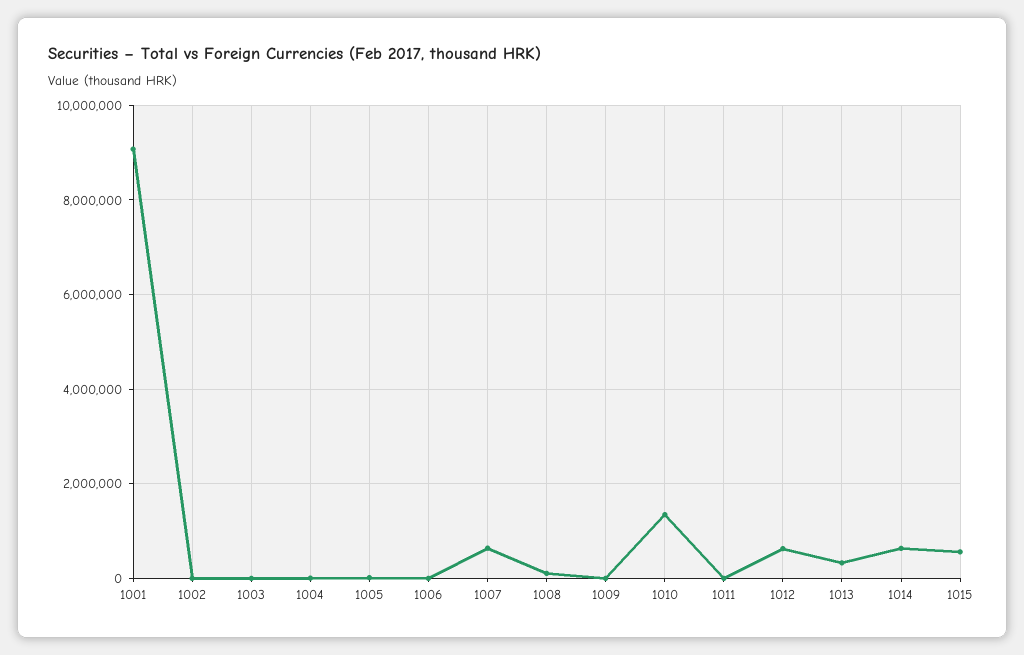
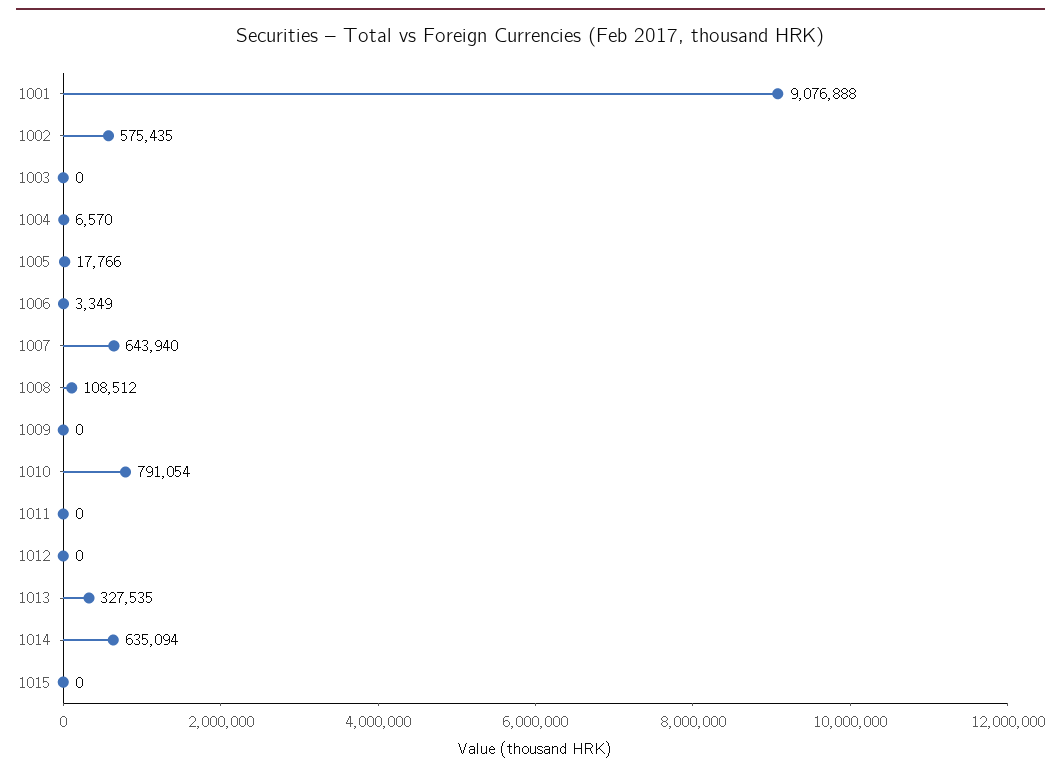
  {
    "1001": 9076888,
-   "1002": 0,
+   "1002": 575435,
    "1003": 0,
    "1004": 6570,
    "1005": 17766,
    "1006": 3349,
    "1007": 643940,
    "1008": 108512,
    "1009": 0,
-   "1010": 1400000,
+   "1010": 791054,
    "1011": 0,
-   "1012": 600000,
+   "1012": 0,
    "1013": 327535,
    "1014": 635094,
-   "1015": 600000
+   "1015": 0
  }

